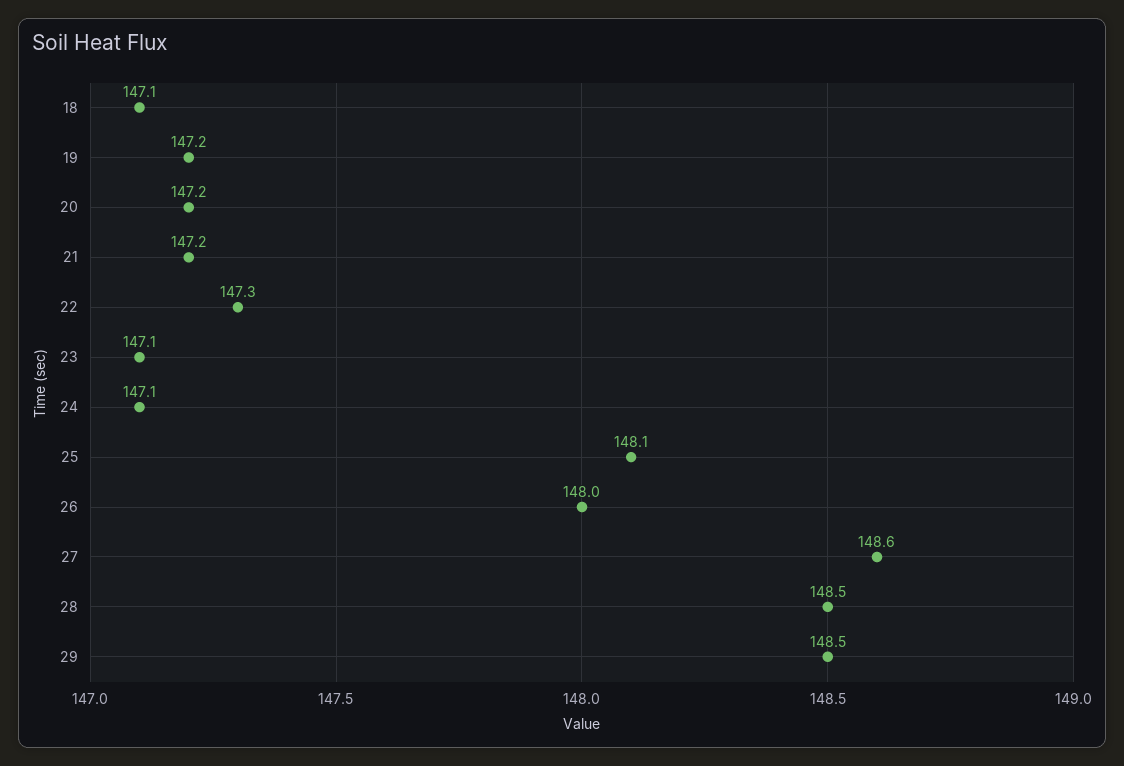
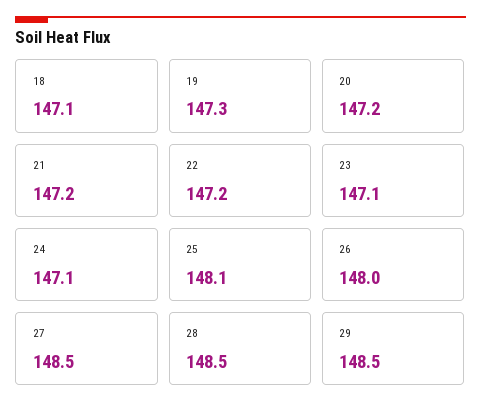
  {
    "18": 147.1,
-   "19": 147.2,
+   "19": 147.3,
    "20": 147.2,
    "21": 147.2,
-   "22": 147.3,
+   "22": 147.2,
    "23": 147.1,
    "24": 147.1,
    "25": 148.1,
    "26": 148,
-   "27": 148.6,
+   "27": 148.5,
    "28": 148.5,
    "29": 148.5
  }

